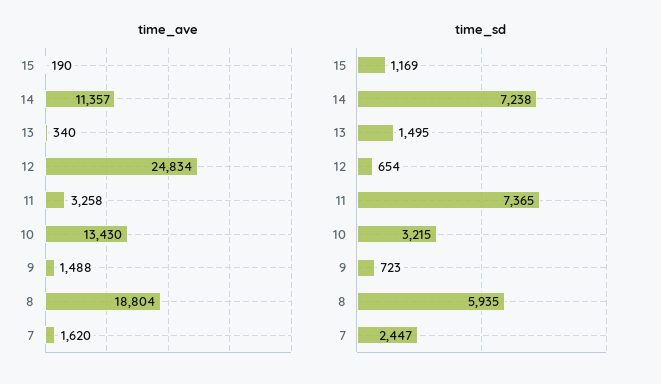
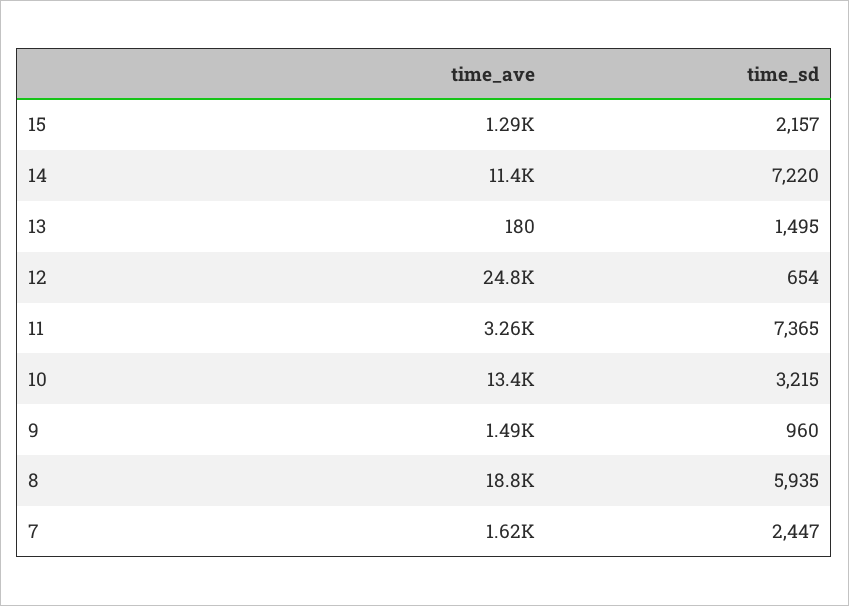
  {
    "time_ave": {
-     "15": 190,
+     "15": 1290,
      "14": 11357,
-     "13": 340,
+     "13": 180,
      "12": 24834,
      "11": 3258,
      "10": 13430,
      "9": 1488,
      "8": 18804,
      "7": 1620
    },
    "time_sd": {
-     "15": 1169,
+     "15": 2157,
-     "14": 7238,
+     "14": 7220,
      "13": 1495,
      "12": 654,
      "11": 7365,
      "10": 3215,
-     "9": 723,
+     "9": 960,
      "8": 5935,
      "7": 2447
    }
  }

